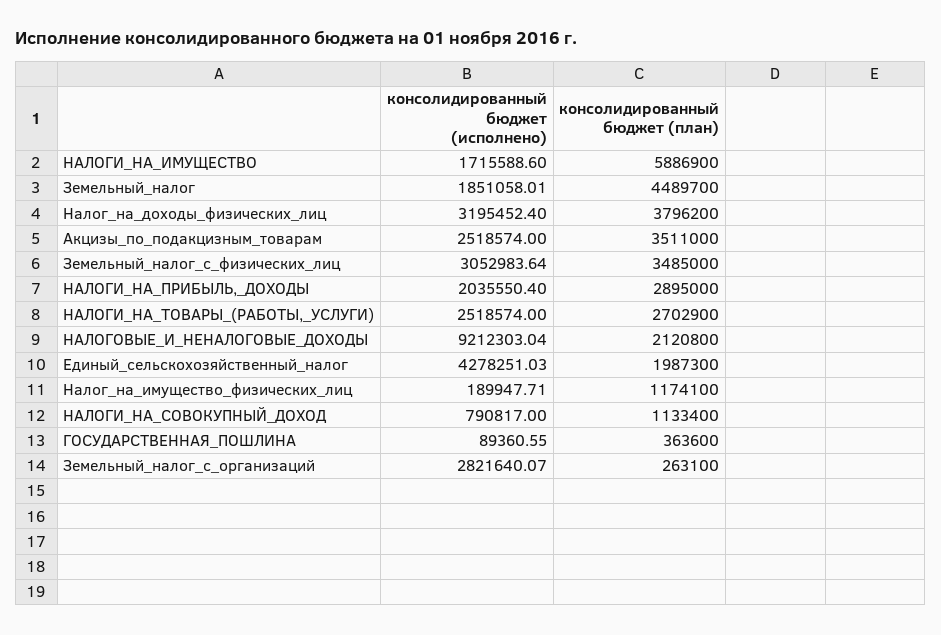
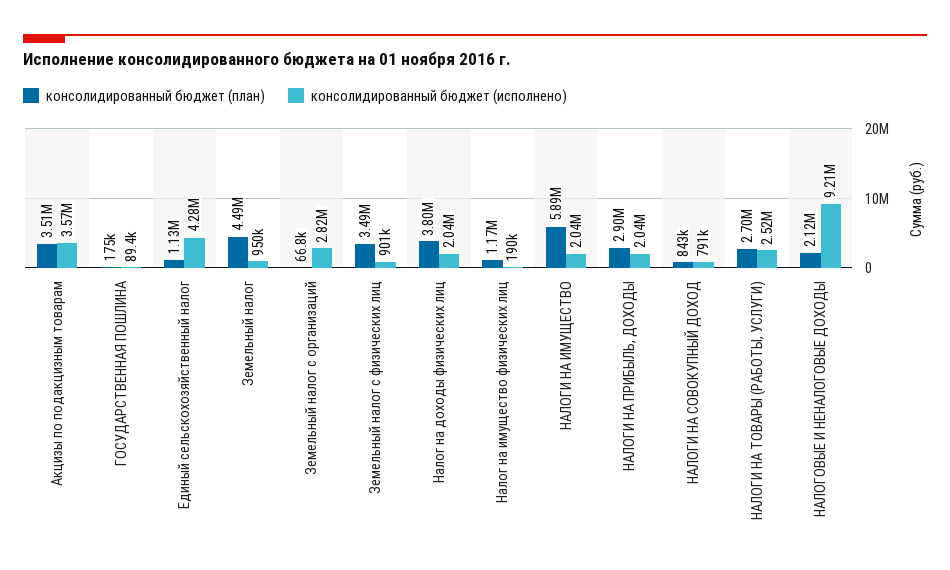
  {
    "консолидированный бюджет (исполнено)": {
-     "НАЛОГИ_НА_ИМУЩЕСТВО": 1715588.6,
+     "НАЛОГИ_НА_ИМУЩЕСТВО": 2040000,
-     "Земельный_налог": 1851058.01,
+     "Земельный_налог": 950000,
-     "Налог_на_доходы_физических_лиц": 3195452.4,
+     "Налог_на_доходы_физических_лиц": 2040000,
-     "Акцизы_по_подакцизным_товарам": 2518574,
+     "Акцизы_по_подакцизным_товарам": 3570000,
-     "Земельный_налог_с_физических_лиц": 3052983.64,
+     "Земельный_налог_с_физических_лиц": 901000,
      "НАЛОГИ_НА_ПРИБЫЛЬ,_ДОХОДЫ": 2035550.4,
      "НАЛОГИ_НА_ТОВАРЫ_(РАБОТЫ,_УСЛУГИ)": 2518574,
      "НАЛОГОВЫЕ_И_НЕНАЛОГОВЫЕ_ДОХОДЫ": 9212303.04,
      "Единый_сельскохозяйственный_налог": 4278251.03,
      "Налог_на_имущество_физических_лиц": 189947.71,
      "НАЛОГИ_НА_СОВОКУПНЫЙ_ДОХОД": 790817,
      "ГОСУДАРСТВЕННАЯ_ПОШЛИНА": 89360.55,
      "Земельный_налог_с_организаций": 2821640.07
    },
    "консолидированный бюджет (план)": {
      "НАЛОГИ_НА_ИМУЩЕСТВО": 5886900,
      "Земельный_налог": 4489700,
      "Налог_на_доходы_физических_лиц": 3796200,
      "Акцизы_по_подакцизным_товарам": 3511000,
      "Земельный_налог_с_физических_лиц": 3485000,
      "НАЛОГИ_НА_ПРИБЫЛЬ,_ДОХОДЫ": 2895000,
      "НАЛОГИ_НА_ТОВАРЫ_(РАБОТЫ,_УСЛУГИ)": 2702900,
      "НАЛОГОВЫЕ_И_НЕНАЛОГОВЫЕ_ДОХОДЫ": 2120800,
-     "Единый_сельскохозяйственный_налог": 1987300,
+     "Единый_сельскохозяйственный_налог": 1130000,
      "Налог_на_имущество_физических_лиц": 1174100,
-     "НАЛОГИ_НА_СОВОКУПНЫЙ_ДОХОД": 1133400,
+     "НАЛОГИ_НА_СОВОКУПНЫЙ_ДОХОД": 843000,
-     "ГОСУДАРСТВЕННАЯ_ПОШЛИНА": 363600,
+     "ГОСУДАРСТВЕННАЯ_ПОШЛИНА": 175000,
-     "Земельный_налог_с_организаций": 263100
+     "Земельный_налог_с_организаций": 66800
    }
  }

